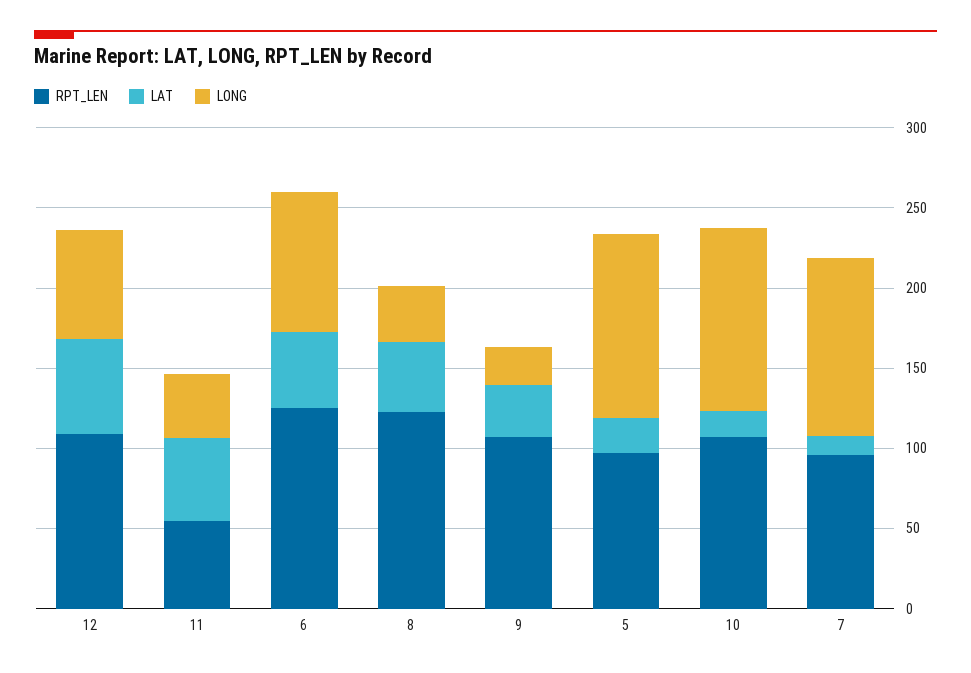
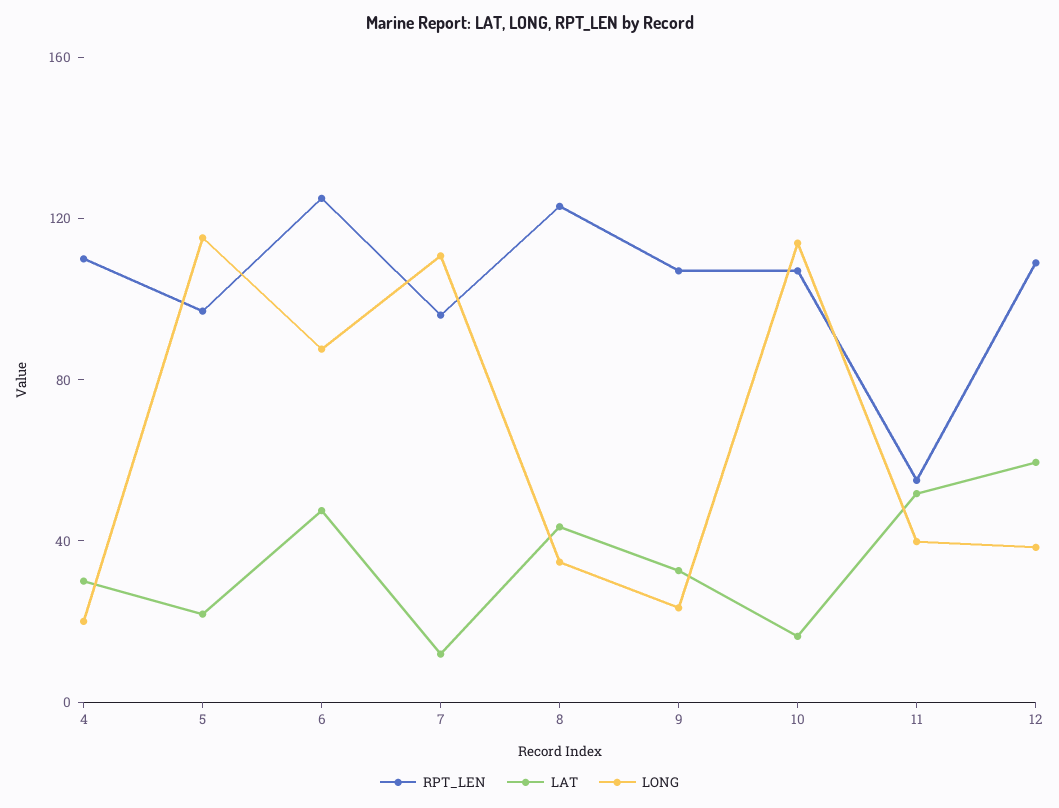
  {
    "RPT_LEN": {
      "12": 110,
      "11": 60,
      "6": 130,
      "8": 120,
      "9": 110,
      "5": 100,
      "10": 110,
-     "7": 100
+     "7": 100,
+     "4": 110
    },
    "LAT": {
      "12": 60,
      "11": 50,
      "6": 50,
      "8": 40,
      "9": 30,
      "5": 20,
      "10": 20,
-     "7": 10
+     "7": 10,
+     "4": 30
    },
    "LONG": {
-     "12": 70,
+     "12": 40,
      "11": 40,
      "6": 90,
      "8": 30,
      "9": 20,
      "5": 120,
      "10": 110,
-     "7": 110
+     "7": 110,
+     "4": 20
    }
  }

